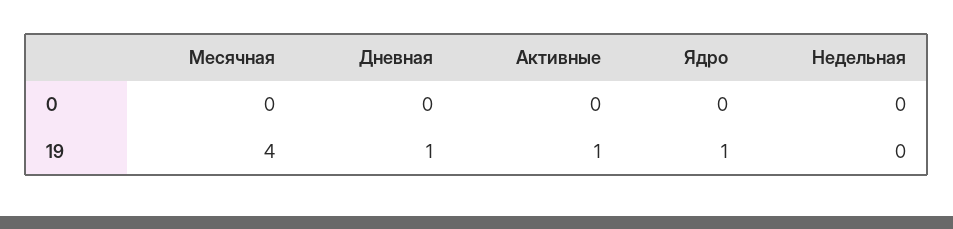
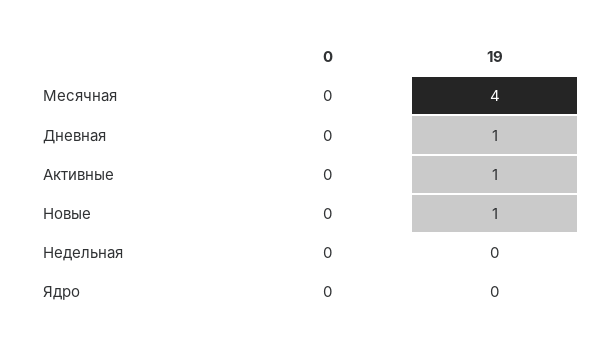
  {
    "Месячная": {
      "0": 0,
      "19": 4
    },
    "Дневная": {
      "0": 0,
      "19": 1
    },
    "Активные": {
      "0": 0,
      "19": 1
    },
    "Ядро": {
      "0": 0,
-     "19": 1
+     "19": 0
    },
    "Недельная": {
      "0": 0,
      "19": 0
-   }
+   },
+   "Новые": {
+     "0": 0,
+     "19": 1
+   }
  }

